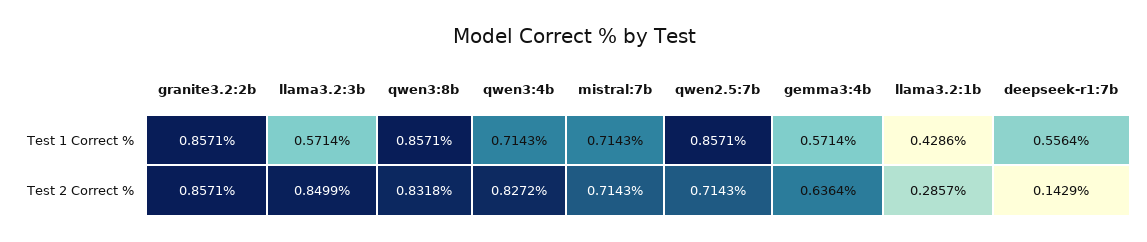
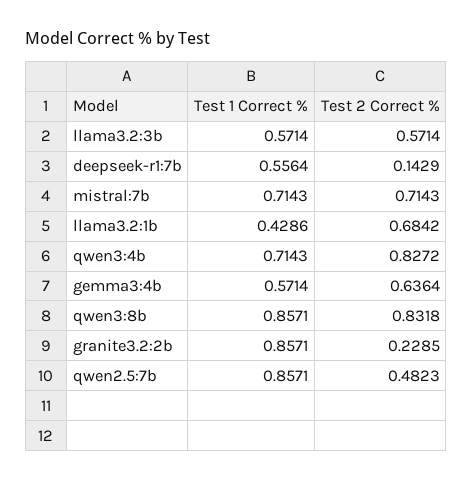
  {
    "granite3.2:2b": {
      "Test 1 Correct %": 0.8571,
-     "Test 2 Correct %": 0.8571
+     "Test 2 Correct %": 0.2285
    },
    "llama3.2:3b": {
      "Test 1 Correct %": 0.5714,
-     "Test 2 Correct %": 0.8499
+     "Test 2 Correct %": 0.5714
    },
    "qwen3:8b": {
      "Test 1 Correct %": 0.8571,
      "Test 2 Correct %": 0.8318
    },
    "qwen3:4b": {
      "Test 1 Correct %": 0.7143,
      "Test 2 Correct %": 0.8272
    },
    "mistral:7b": {
      "Test 1 Correct %": 0.7143,
      "Test 2 Correct %": 0.7143
    },
    "qwen2.5:7b": {
      "Test 1 Correct %": 0.8571,
-     "Test 2 Correct %": 0.7143
+     "Test 2 Correct %": 0.4823
    },
    "gemma3:4b": {
      "Test 1 Correct %": 0.5714,
      "Test 2 Correct %": 0.6364
    },
    "llama3.2:1b": {
      "Test 1 Correct %": 0.4286,
-     "Test 2 Correct %": 0.2857
+     "Test 2 Correct %": 0.6842
    },
    "deepseek-r1:7b": {
      "Test 1 Correct %": 0.5564,
      "Test 2 Correct %": 0.1429
    }
  }

